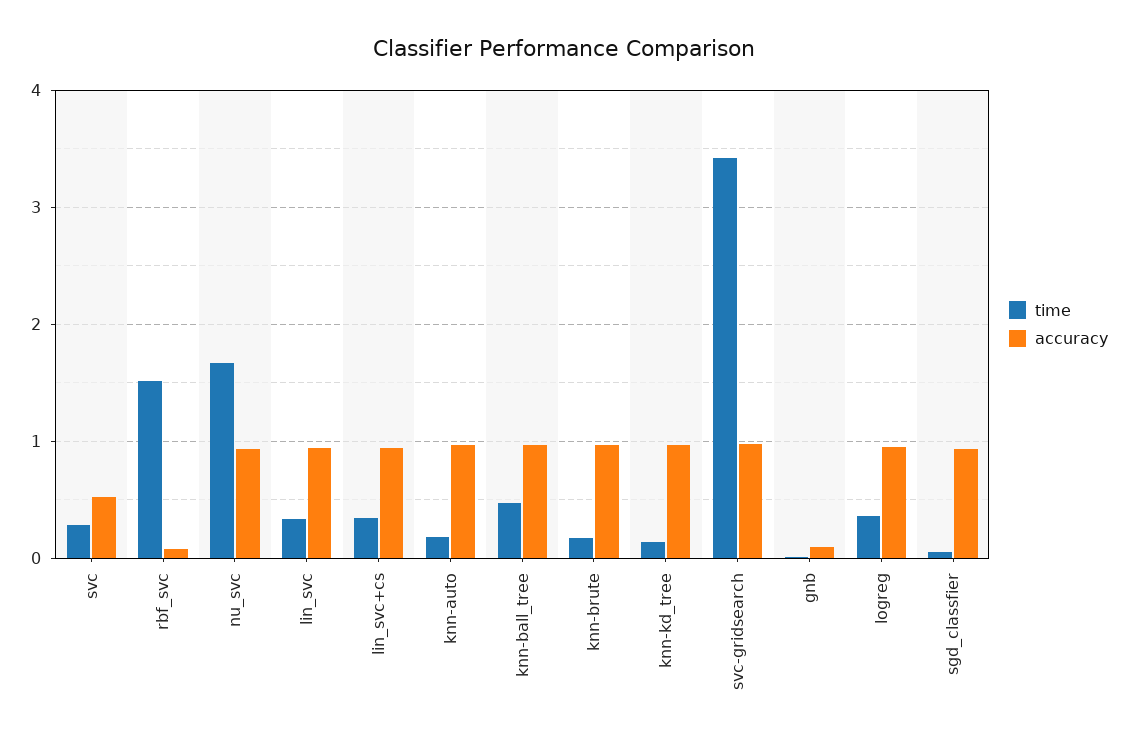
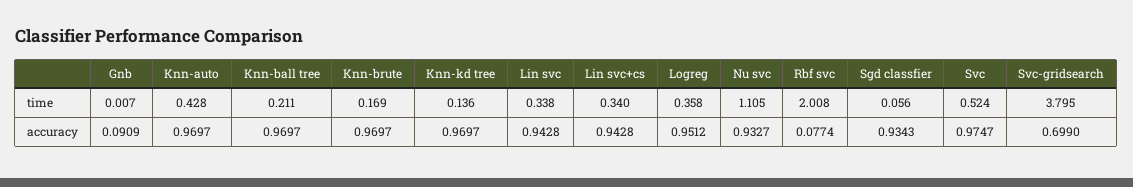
  {
    "time": {
-     "svc": 0.3,
+     "svc": 0.524,
-     "rbf_svc": 1.5,
+     "rbf_svc": 2.008,
-     "nu_svc": 1.7,
+     "nu_svc": 1.105,
      "lin_svc": 0.338,
      "lin_svc+cs": 0.34,
-     "knn-auto": 0.2,
+     "knn-auto": 0.428,
-     "knn-ball_tree": 0.5,
+     "knn-ball_tree": 0.211,
      "knn-brute": 0.169,
      "knn-kd_tree": 0.136,
-     "svc-gridsearch": 3.4,
+     "svc-gridsearch": 3.795,
      "gnb": 0.007,
      "logreg": 0.358,
      "sgd_classfier": 0.056
    },
    "accuracy": {
-     "svc": 0.5,
+     "svc": 0.9747,
      "rbf_svc": 0.0774,
      "nu_svc": 0.9327,
      "lin_svc": 0.9428,
      "lin_svc+cs": 0.9428,
      "knn-auto": 0.9697,
      "knn-ball_tree": 0.9697,
      "knn-brute": 0.9697,
      "knn-kd_tree": 0.9697,
-     "svc-gridsearch": 1,
+     "svc-gridsearch": 0.699,
      "gnb": 0.0909,
      "logreg": 0.9512,
      "sgd_classfier": 0.9343
    }
  }

